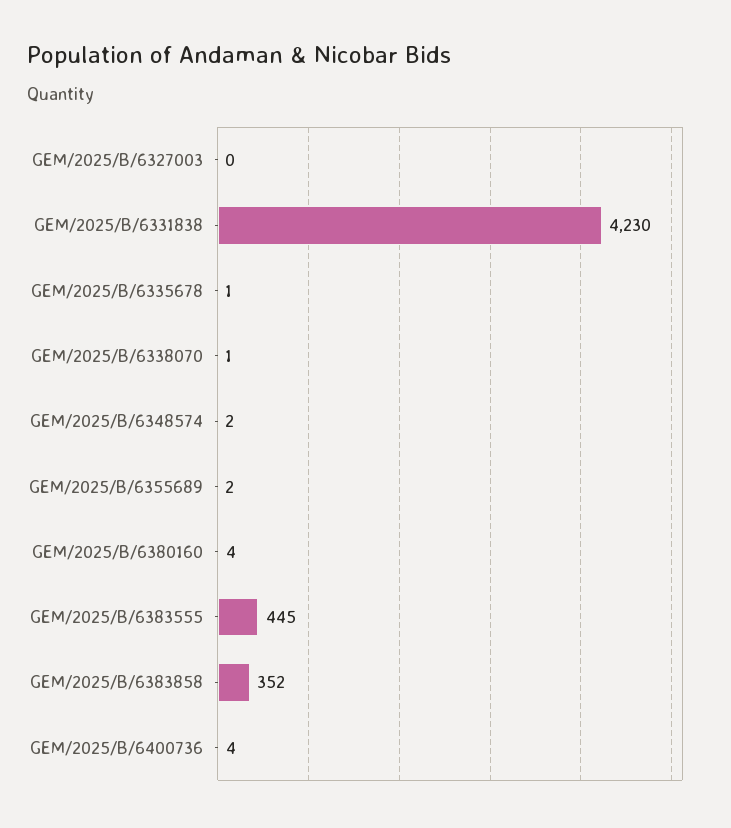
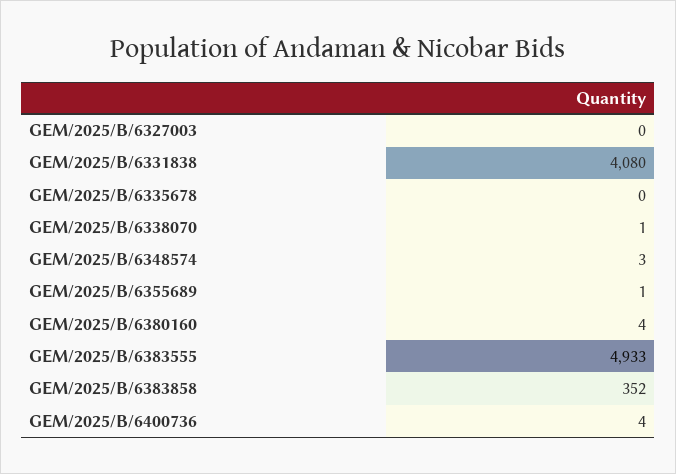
  {
    "GEM/2025/B/6327003": 0,
-   "GEM/2025/B/6331838": 4230,
+   "GEM/2025/B/6331838": 4080,
-   "GEM/2025/B/6335678": 1,
+   "GEM/2025/B/6335678": 0,
    "GEM/2025/B/6338070": 1,
-   "GEM/2025/B/6348574": 2,
+   "GEM/2025/B/6348574": 3,
-   "GEM/2025/B/6355689": 2,
+   "GEM/2025/B/6355689": 1,
    "GEM/2025/B/6380160": 4,
-   "GEM/2025/B/6383555": 445,
+   "GEM/2025/B/6383555": 4933,
    "GEM/2025/B/6383858": 352,
    "GEM/2025/B/6400736": 4
  }

